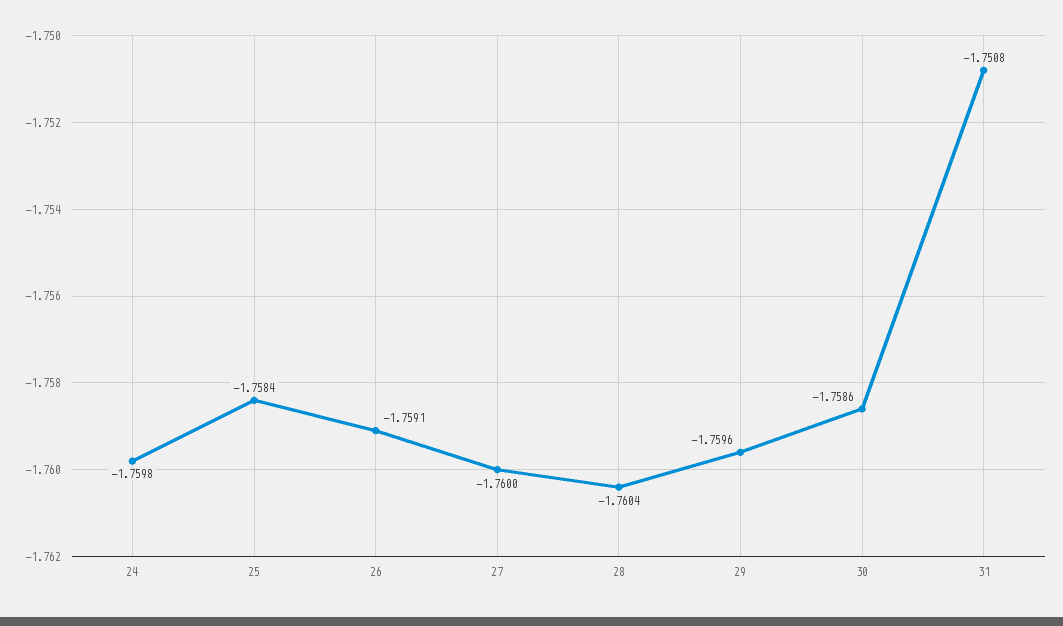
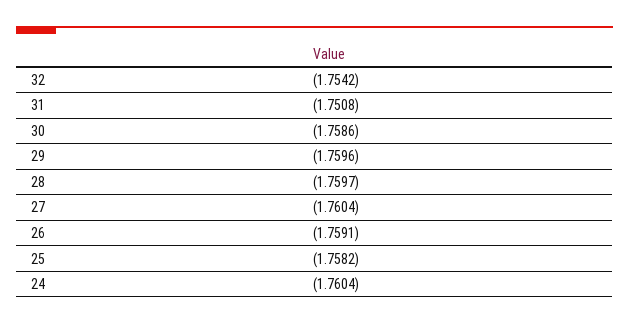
  {
-   "24": -1.7598,
+   "24": -1.7604,
-   "25": -1.7584,
+   "25": -1.7582,
    "26": -1.7591,
-   "27": -1.76,
+   "27": -1.7604,
-   "28": -1.7604,
+   "28": -1.7597,
    "29": -1.7596,
    "30": -1.7586,
-   "31": -1.7508
+   "31": -1.7508,
+   "32": -1.7542
  }

